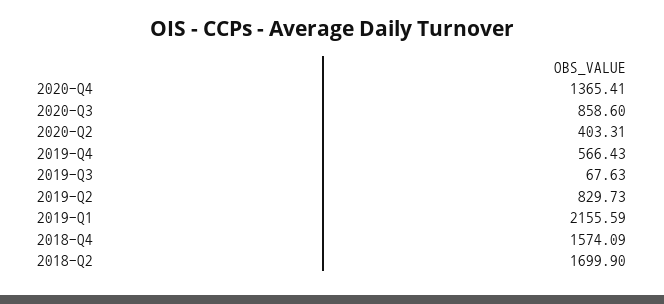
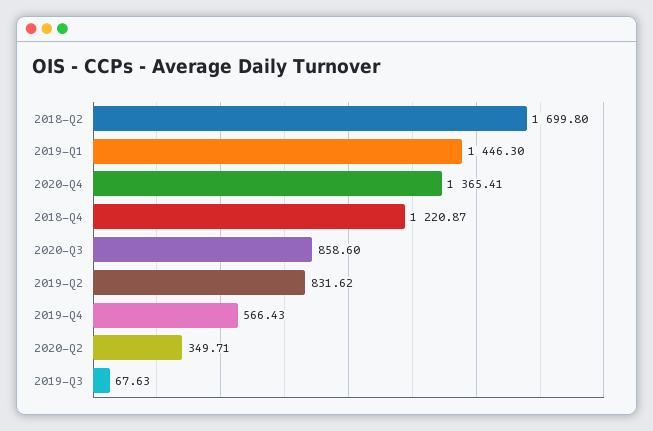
  {
    "2020-Q4": 1365.41,
    "2020-Q3": 858.6,
-   "2020-Q2": 403.31,
+   "2020-Q2": 349.71,
    "2019-Q4": 566.43,
    "2019-Q3": 67.63,
-   "2019-Q2": 829.73,
+   "2019-Q2": 831.62,
-   "2019-Q1": 2155.59,
+   "2019-Q1": 1446.3,
-   "2018-Q4": 1574.09,
+   "2018-Q4": 1220.87,
-   "2018-Q2": 1699.9
+   "2018-Q2": 1699.8
  }

